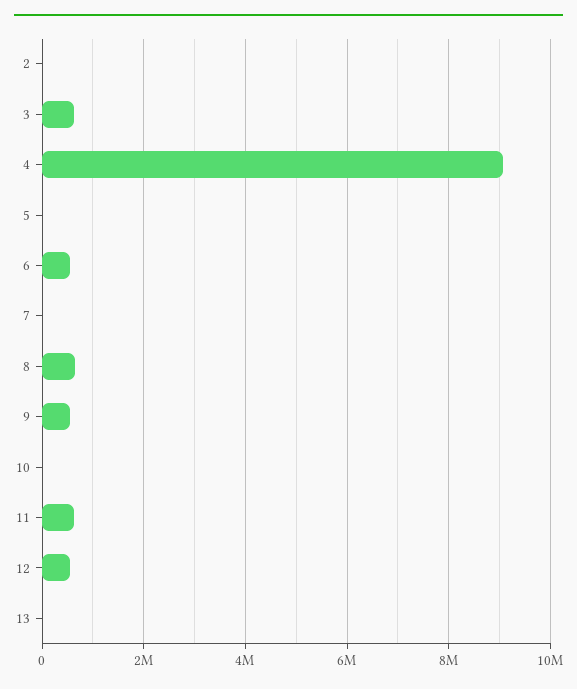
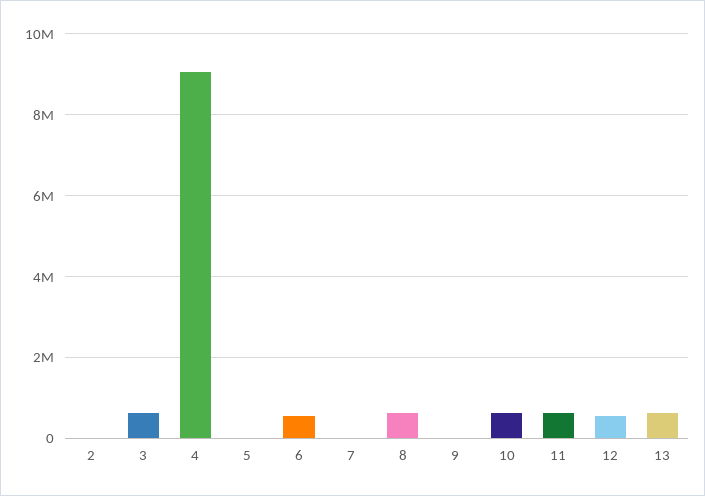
  {
    "2": 0,
    "3": 600000,
    "4": 9000000,
    "5": 0,
    "6": 600000,
    "7": 0,
    "8": 600000,
-   "9": 600000,
+   "9": 0,
-   "10": 0,
+   "10": 600000,
    "11": 600000,
    "12": 600000,
-   "13": 0
+   "13": 600000
  }

